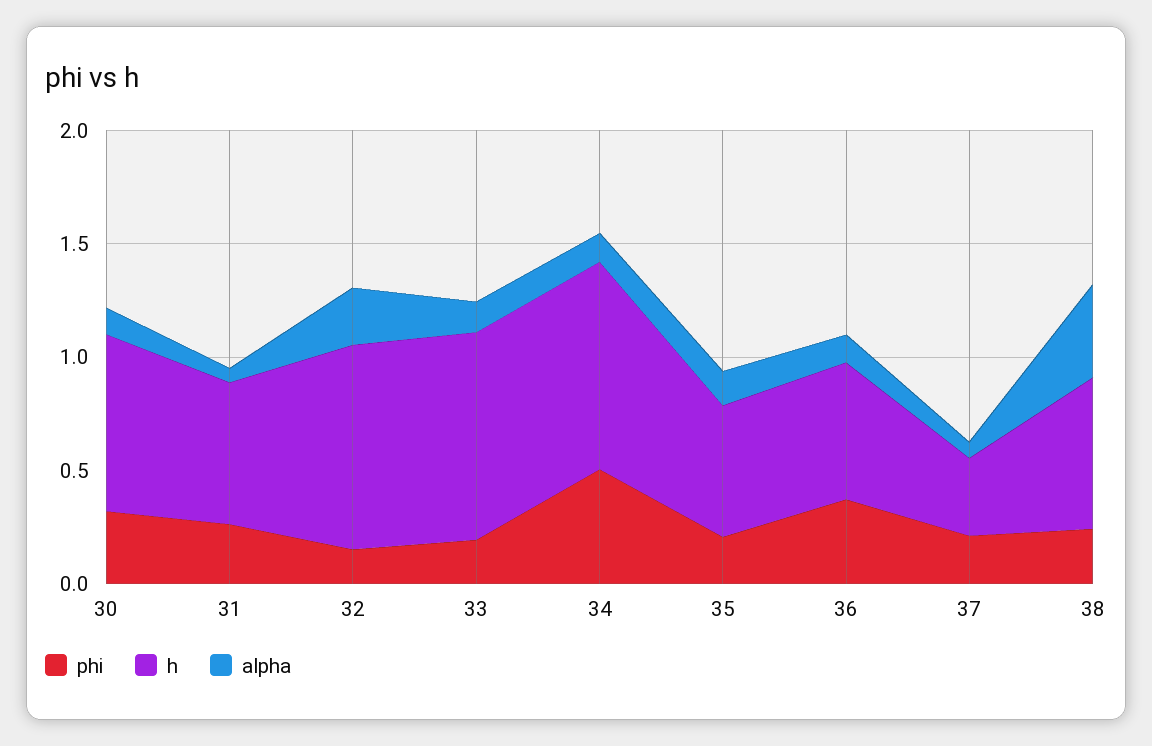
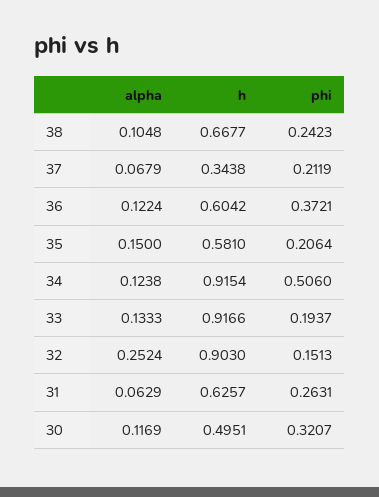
  {
    "phi": {
      "30": 0.3207,
      "31": 0.2631,
      "32": 0.1513,
      "33": 0.1937,
      "34": 0.506,
      "35": 0.2064,
      "36": 0.3721,
      "37": 0.2119,
      "38": 0.2423
    },
    "h": {
-     "30": 0.8,
+     "30": 0.4951,
      "31": 0.6257,
      "32": 0.903,
      "33": 0.9166,
      "34": 0.9154,
      "35": 0.581,
      "36": 0.6042,
      "37": 0.3438,
      "38": 0.6677
    },
    "alpha": {
      "30": 0.1169,
      "31": 0.0629,
      "32": 0.2524,
      "33": 0.1333,
      "34": 0.1238,
      "35": 0.15,
      "36": 0.1224,
      "37": 0.0679,
-     "38": 0.4
+     "38": 0.1048
    }
  }

